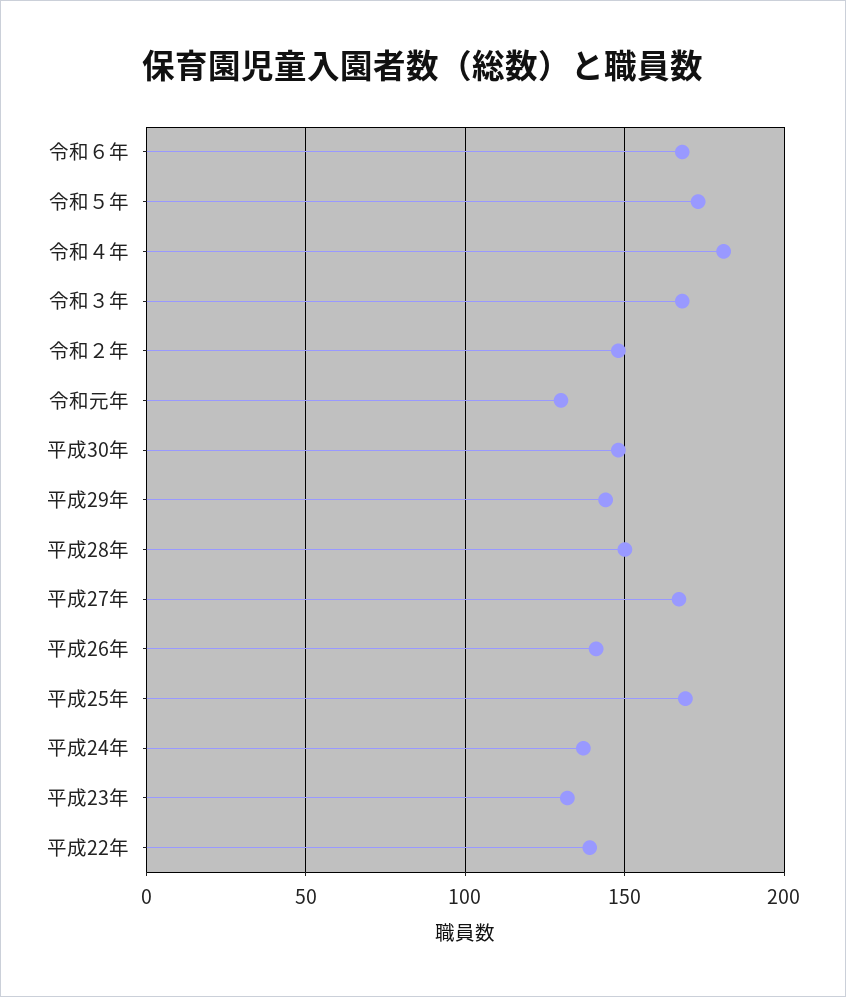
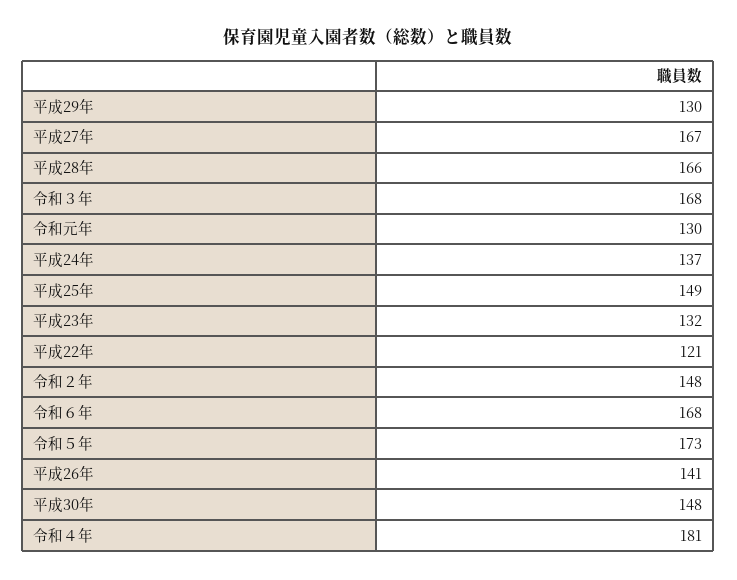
  {
    "令和６年": 168,
    "令和５年": 173,
    "令和４年": 181,
    "令和３年": 168,
    "令和２年": 148,
    "令和元年": 130,
    "平成30年": 148,
-   "平成29年": 145,
+   "平成29年": 130,
-   "平成28年": 150,
+   "平成28年": 166,
    "平成27年": 167,
    "平成26年": 141,
-   "平成25年": 170,
+   "平成25年": 149,
    "平成24年": 137,
    "平成23年": 132,
-   "平成22年": 140
+   "平成22年": 121
  }

